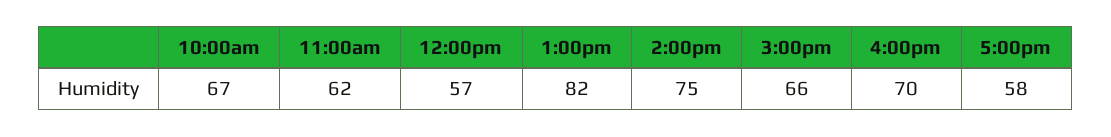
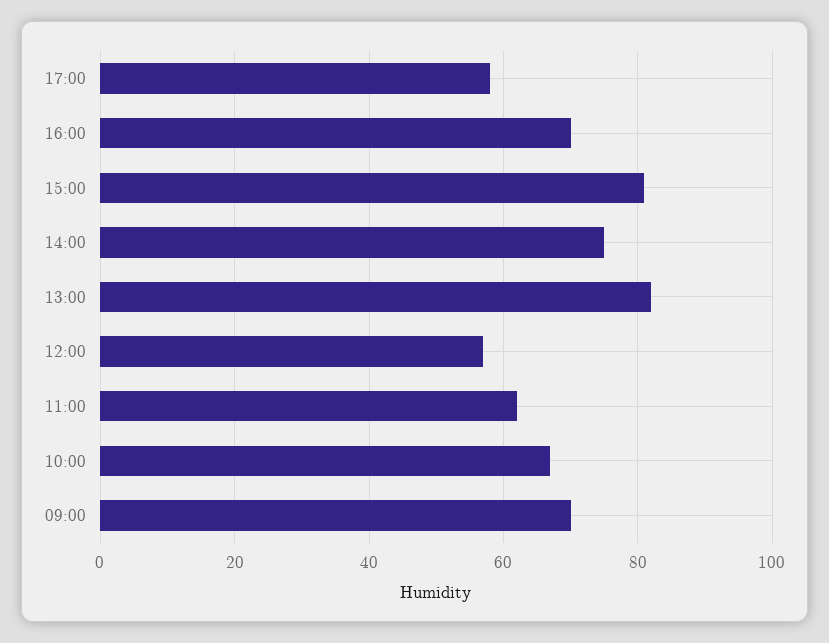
  {
    "10:00am": 67,
    "11:00am": 62,
    "12:00pm": 57,
    "1:00pm": 82,
    "2:00pm": 75,
-   "3:00pm": 66,
+   "3:00pm": 80,
    "4:00pm": 70,
-   "5:00pm": 58
+   "5:00pm": 58,
+   "09:00": 70
  }

